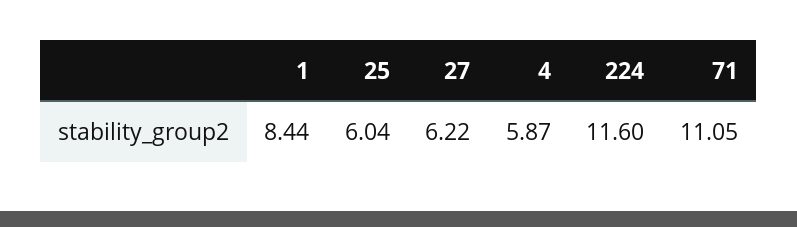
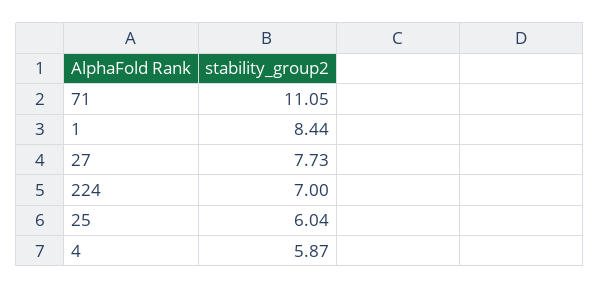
  {
    "1": 8.44,
    "25": 6.04,
-   "27": 6.22,
+   "27": 7.73,
    "4": 5.87,
-   "224": 11.6,
+   "224": 7,
    "71": 11.05
  }

